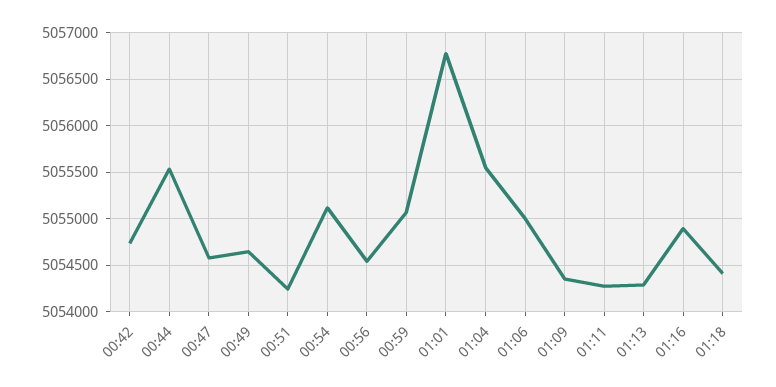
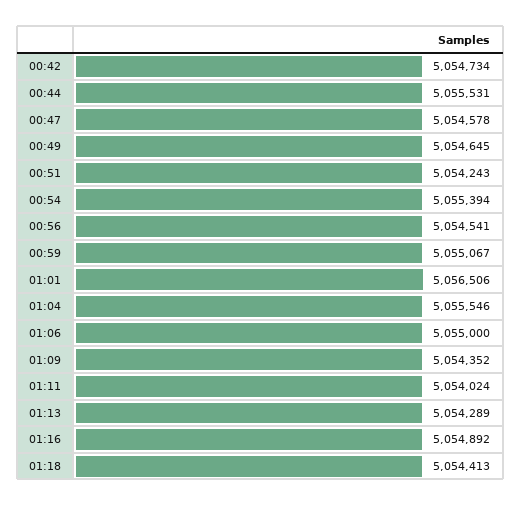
  {
    "00:42": 5054734,
    "00:44": 5055531,
    "00:47": 5054578,
    "00:49": 5054645,
    "00:51": 5054243,
-   "00:54": 5055100,
+   "00:54": 5055394,
    "00:56": 5054541,
    "00:59": 5055067,
-   "01:01": 5056800,
+   "01:01": 5056506,
    "01:04": 5055546,
    "01:06": 5055000,
    "01:09": 5054352,
-   "01:11": 5054300,
+   "01:11": 5054024,
    "01:13": 5054289,
    "01:16": 5054892,
    "01:18": 5054413
  }

